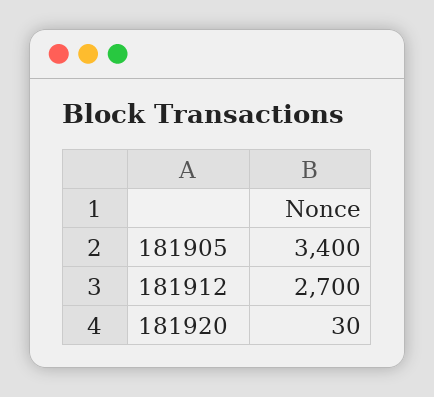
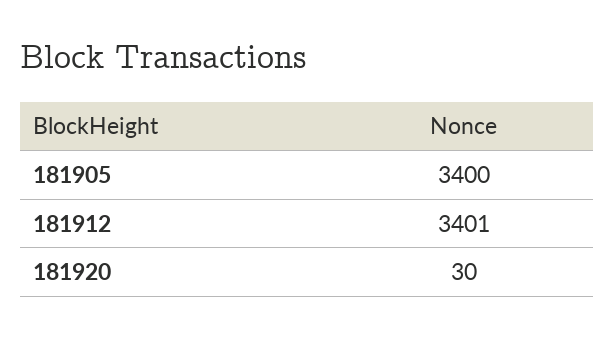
  {
    "181905": 3400,
-   "181912": 2700,
+   "181912": 3401,
    "181920": 30
  }

